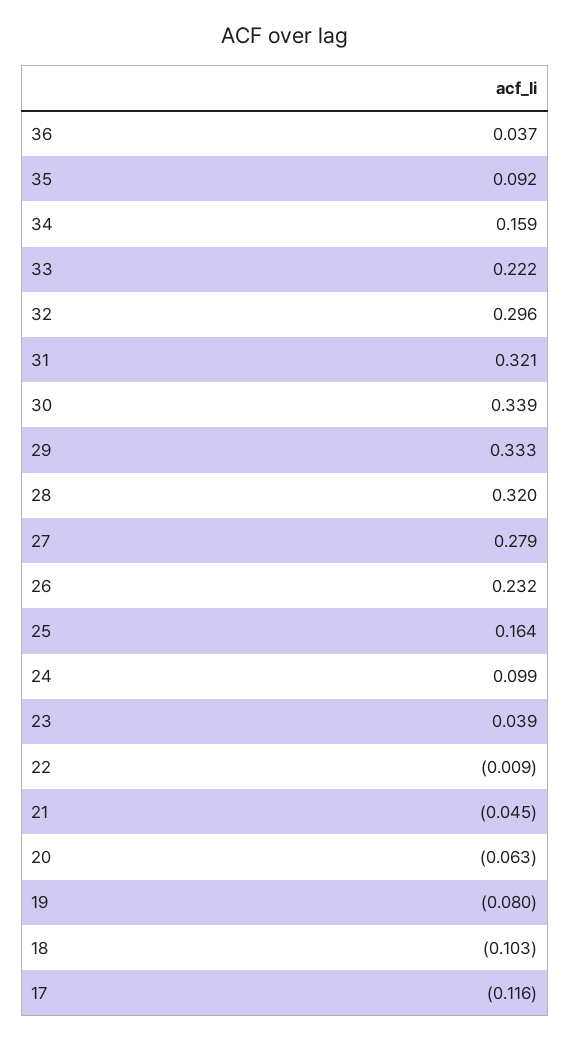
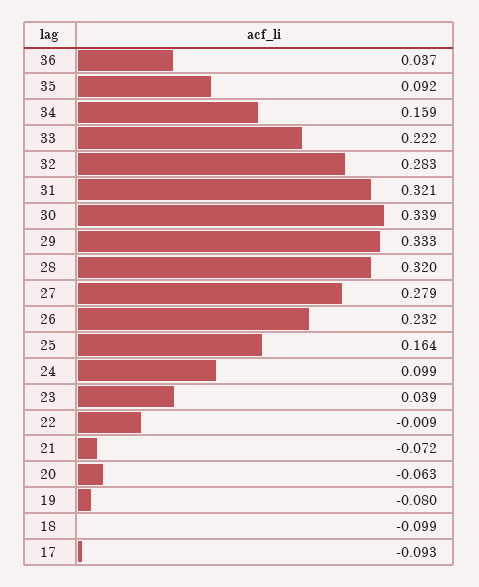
  {
    "36": 0.037,
    "35": 0.092,
    "34": 0.159,
    "33": 0.222,
-   "32": 0.296,
+   "32": 0.283,
    "31": 0.321,
    "30": 0.339,
    "29": 0.333,
    "28": 0.32,
    "27": 0.279,
    "26": 0.232,
    "25": 0.164,
    "24": 0.099,
    "23": 0.039,
    "22": -0.009,
-   "21": -0.045,
+   "21": -0.072,
    "20": -0.063,
    "19": -0.08,
-   "18": -0.103,
+   "18": -0.099,
-   "17": -0.116
+   "17": -0.093
  }

